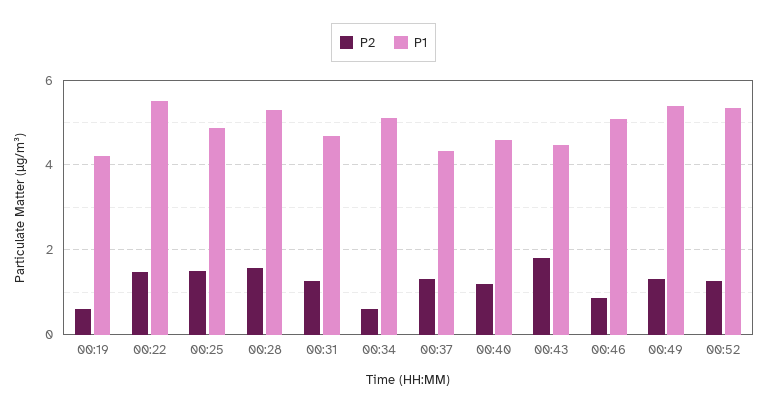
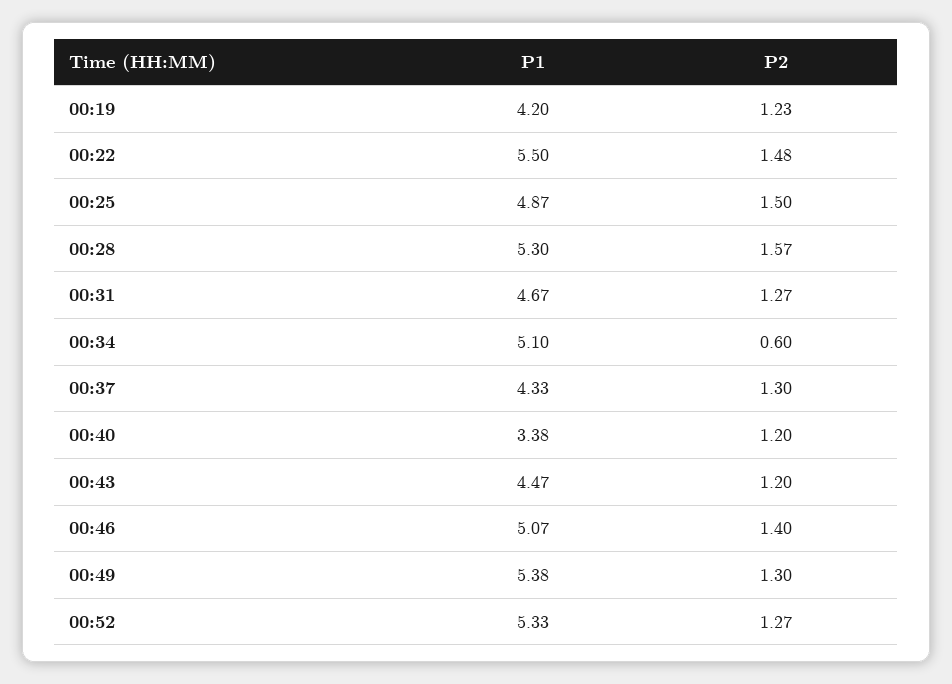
  {
    "P2": {
-     "00:19": 0.6,
+     "00:19": 1.23,
      "00:22": 1.48,
      "00:25": 1.5,
      "00:28": 1.57,
      "00:31": 1.27,
      "00:34": 0.6,
      "00:37": 1.3,
      "00:40": 1.2,
-     "00:43": 1.8,
+     "00:43": 1.2,
-     "00:46": 0.8,
+     "00:46": 1.4,
      "00:49": 1.3,
      "00:52": 1.27
    },
    "P1": {
      "00:19": 4.2,
      "00:22": 5.5,
      "00:25": 4.87,
      "00:28": 5.3,
      "00:31": 4.67,
      "00:34": 5.1,
      "00:37": 4.33,
-     "00:40": 4.6,
+     "00:40": 3.38,
      "00:43": 4.47,
      "00:46": 5.07,
      "00:49": 5.38,
      "00:52": 5.33
    }
  }

